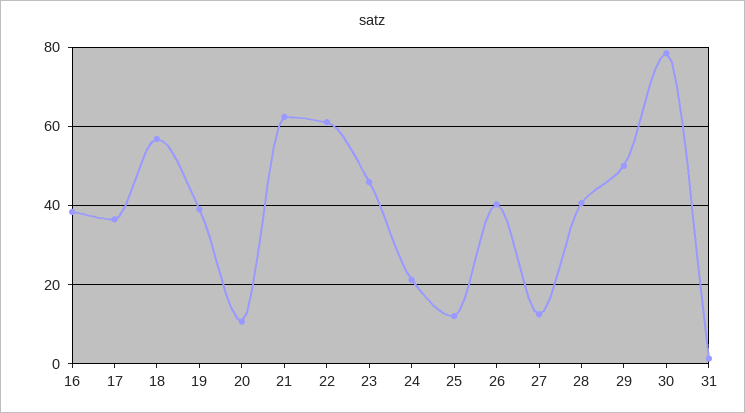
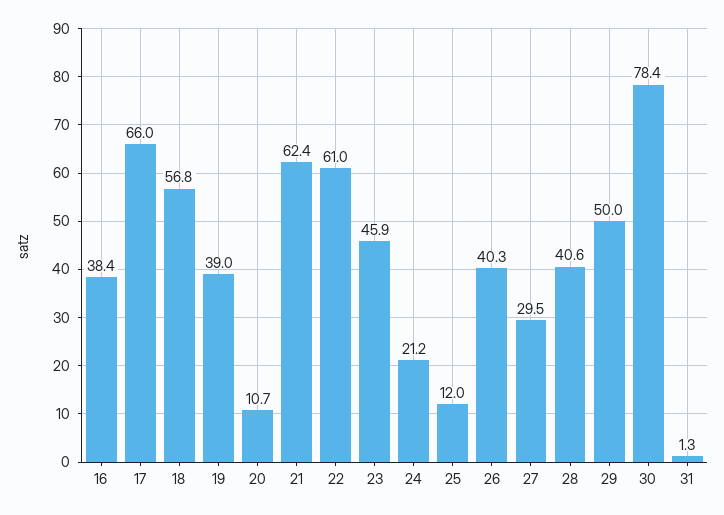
  {
    "16": 38.4,
-   "17": 36,
+   "17": 66,
    "18": 56.8,
    "19": 39,
    "20": 10.7,
    "21": 62.4,
    "22": 61,
    "23": 45.9,
    "24": 21.2,
    "25": 12,
    "26": 40.3,
-   "27": 12,
+   "27": 29.5,
    "28": 40.6,
    "29": 50,
    "30": 78.4,
    "31": 1.3
  }

